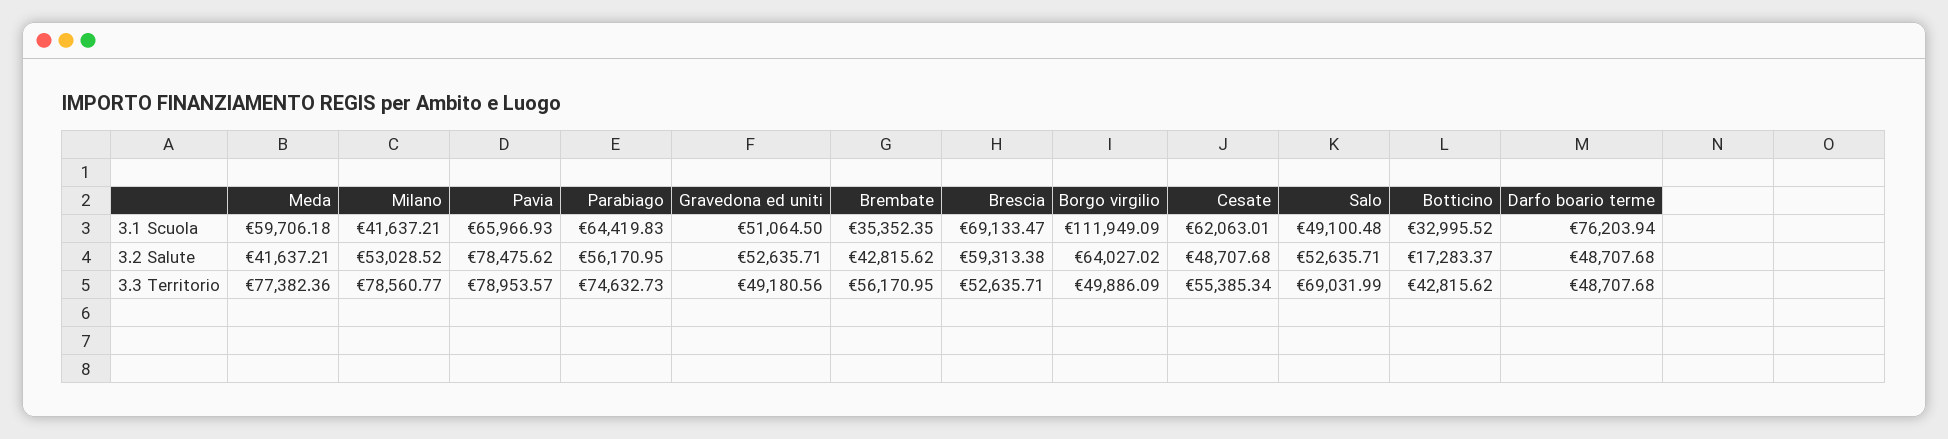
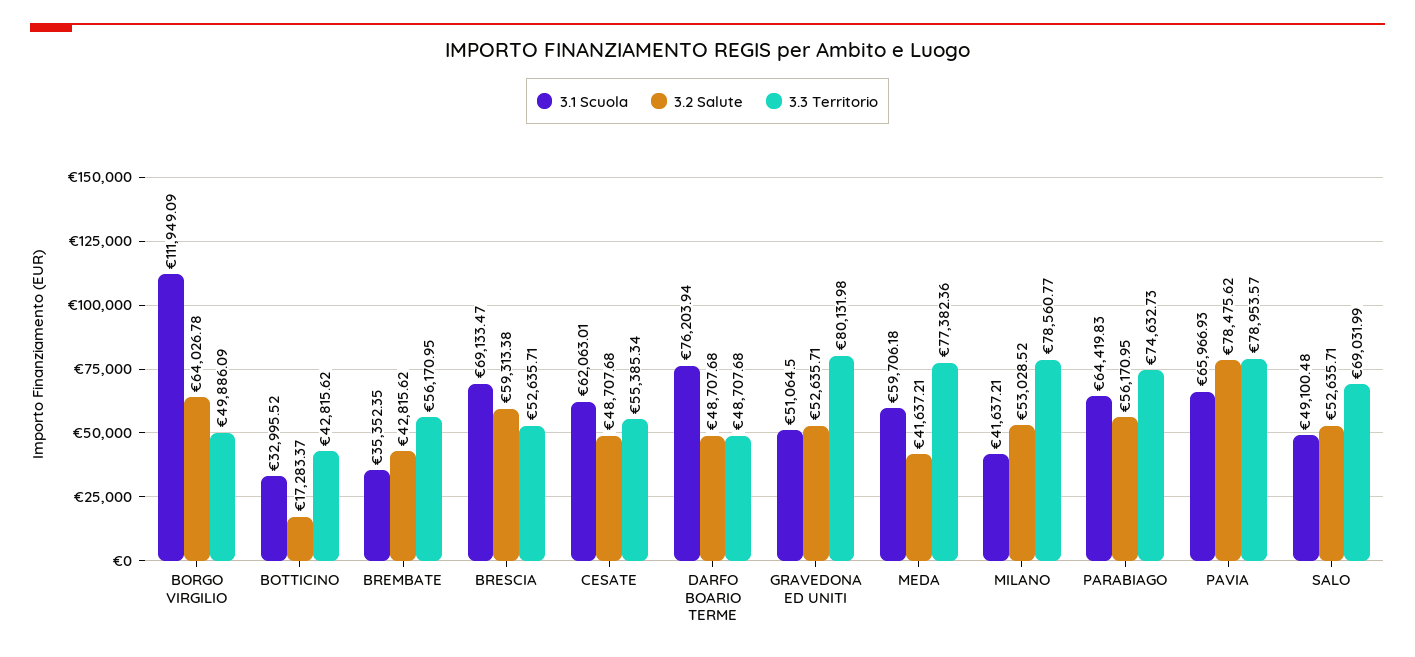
  {
    "3.1 Scuola": {
      "Meda": 59706.18,
      "Milano": 41637.21,
      "Pavia": 65966.93,
      "Parabiago": 64419.83,
      "Gravedona ed uniti": 51064.5,
      "Brembate": 35352.35,
      "Brescia": 69133.47,
      "Borgo virgilio": 111949.09,
      "Cesate": 62063.01,
      "Salo": 49100.48,
      "Botticino": 32995.52,
      "Darfo boario terme": 76203.94
    },
    "3.2 Salute": {
      "Meda": 41637.21,
      "Milano": 53028.52,
      "Pavia": 78475.62,
      "Parabiago": 56170.95,
      "Gravedona ed uniti": 52635.71,
      "Brembate": 42815.62,
      "Brescia": 59313.38,
-     "Borgo virgilio": 64027.02,
+     "Borgo virgilio": 64026.78,
      "Cesate": 48707.68,
      "Salo": 52635.71,
      "Botticino": 17283.37,
      "Darfo boario terme": 48707.68
    },
    "3.3 Territorio": {
      "Meda": 77382.36,
      "Milano": 78560.77,
      "Pavia": 78953.57,
      "Parabiago": 74632.73,
-     "Gravedona ed uniti": 49180.56,
+     "Gravedona ed uniti": 80131.98,
      "Brembate": 56170.95,
      "Brescia": 52635.71,
      "Borgo virgilio": 49886.09,
      "Cesate": 55385.34,
      "Salo": 69031.99,
      "Botticino": 42815.62,
      "Darfo boario terme": 48707.68
    }
  }

